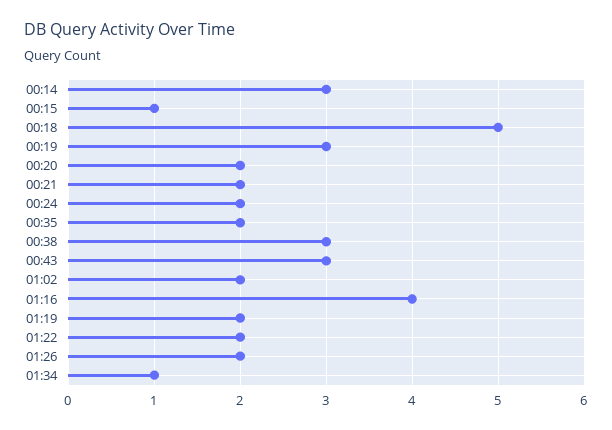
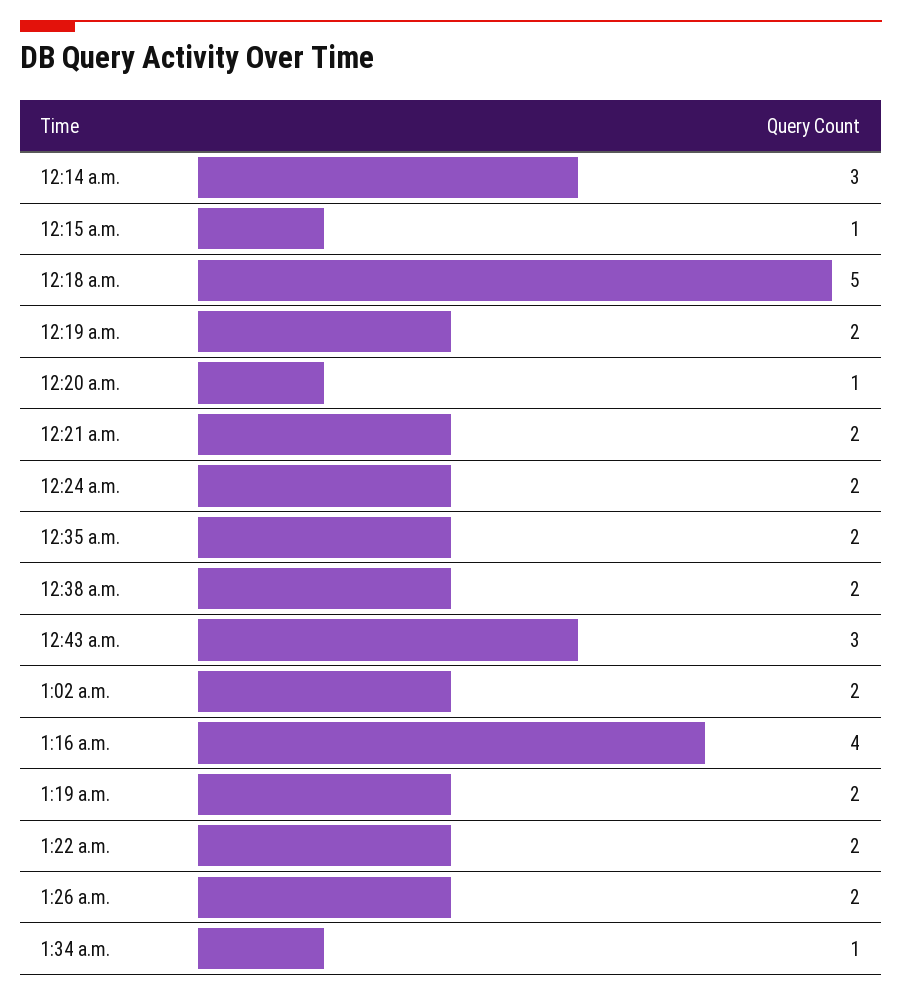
  {
    "00:14": 3,
    "00:15": 1,
    "00:18": 5,
-   "00:19": 3,
+   "00:19": 2,
-   "00:20": 2,
+   "00:20": 1,
    "00:21": 2,
    "00:24": 2,
    "00:35": 2,
-   "00:38": 3,
+   "00:38": 2,
    "00:43": 3,
    "01:02": 2,
    "01:16": 4,
    "01:19": 2,
    "01:22": 2,
    "01:26": 2,
    "01:34": 1
  }

